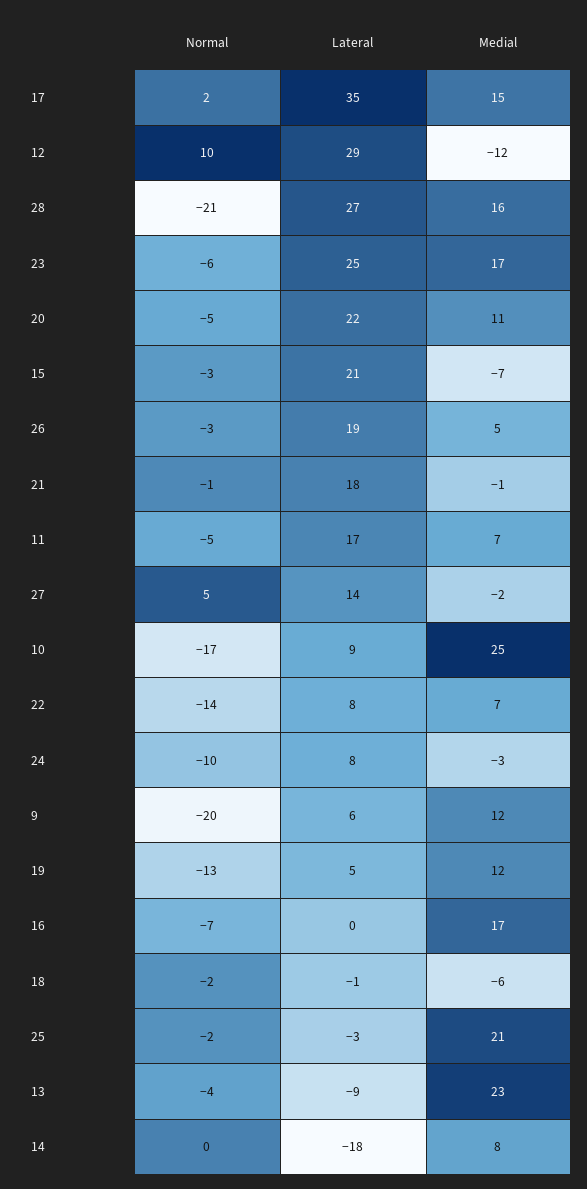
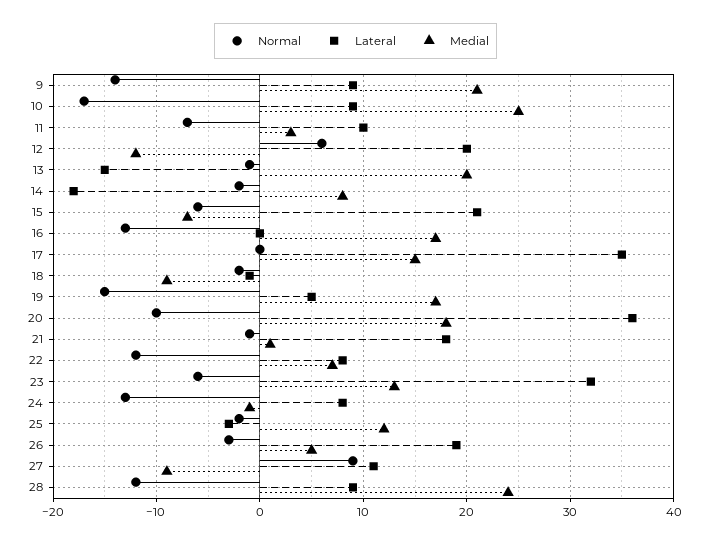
  {
    "Normal": {
-     "17": 2,
+     "17": 0,
-     "12": 10,
+     "12": 6,
-     "28": -21,
+     "28": -12,
      "23": -6,
-     "20": -5,
+     "20": -10,
-     "15": -3,
+     "15": -6,
      "26": -3,
      "21": -1,
-     "11": -5,
+     "11": -7,
-     "27": 5,
+     "27": 9,
      "10": -17,
-     "22": -14,
+     "22": -12,
-     "24": -10,
+     "24": -13,
-     "9": -20,
+     "9": -14,
-     "19": -13,
+     "19": -15,
-     "16": -7,
+     "16": -13,
      "18": -2,
      "25": -2,
-     "13": -4,
+     "13": -1,
-     "14": 0
+     "14": -2
    },
    "Lateral": {
      "17": 35,
-     "12": 29,
+     "12": 20,
-     "28": 27,
+     "28": 9,
-     "23": 25,
+     "23": 32,
-     "20": 22,
+     "20": 36,
      "15": 21,
      "26": 19,
      "21": 18,
-     "11": 17,
+     "11": 10,
-     "27": 14,
+     "27": 11,
      "10": 9,
      "22": 8,
      "24": 8,
-     "9": 6,
+     "9": 9,
      "19": 5,
      "16": 0,
      "18": -1,
      "25": -3,
-     "13": -9,
+     "13": -15,
      "14": -18
    },
    "Medial": {
      "17": 15,
      "12": -12,
-     "28": 16,
+     "28": 24,
-     "23": 17,
+     "23": 13,
-     "20": 11,
+     "20": 18,
      "15": -7,
      "26": 5,
-     "21": -1,
+     "21": 1,
-     "11": 7,
+     "11": 3,
-     "27": -2,
+     "27": -9,
      "10": 25,
      "22": 7,
-     "24": -3,
+     "24": -1,
-     "9": 12,
+     "9": 21,
-     "19": 12,
+     "19": 17,
      "16": 17,
-     "18": -6,
+     "18": -9,
-     "25": 21,
+     "25": 12,
-     "13": 23,
+     "13": 20,
      "14": 8
    }
  }

